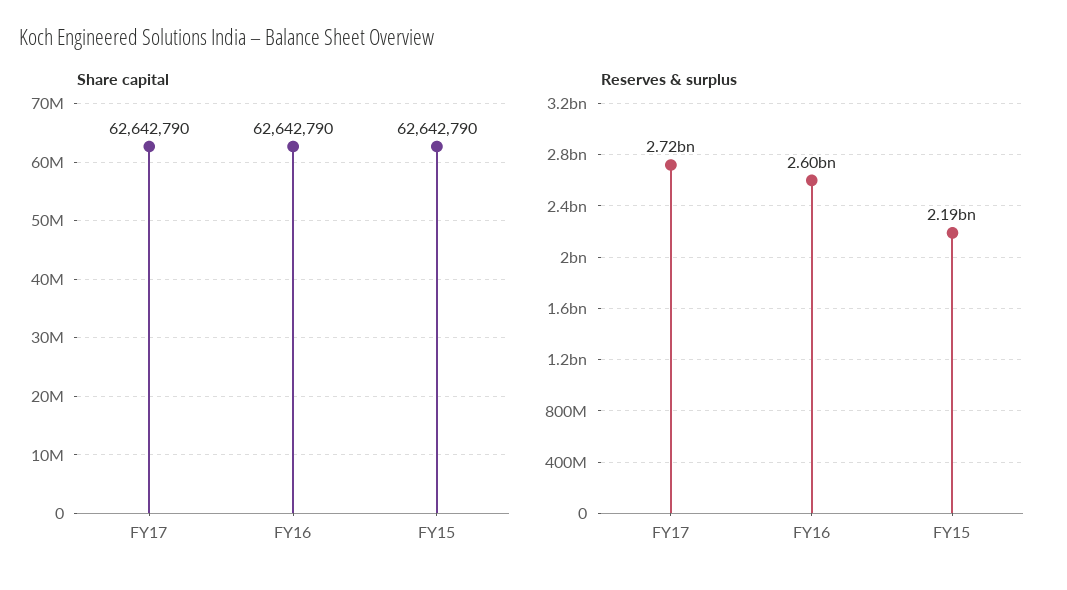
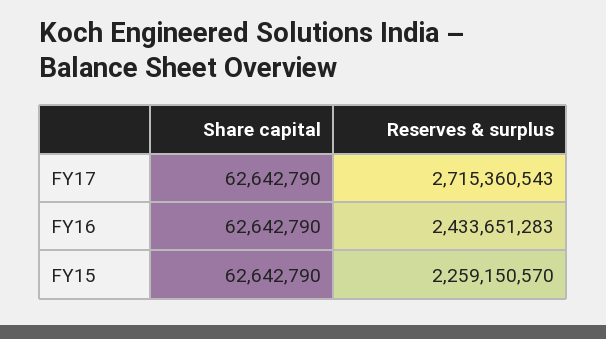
  {
    "Share capital": {
      "FY17": 62642790,
      "FY16": 62642790,
      "FY15": 62642790
    },
    "Reserves & surplus": {
      "FY17": 2715360543,
-     "FY16": 2600000000,
+     "FY16": 2433651283,
-     "FY15": 2190000000
+     "FY15": 2259150570
    }
  }

